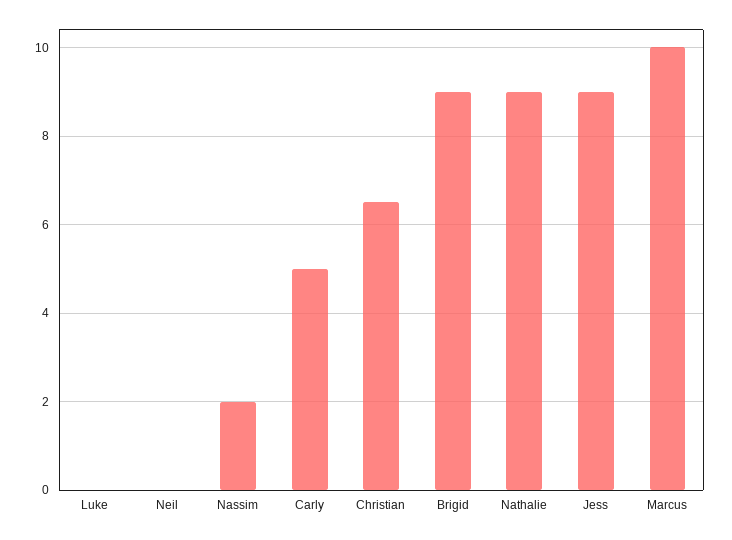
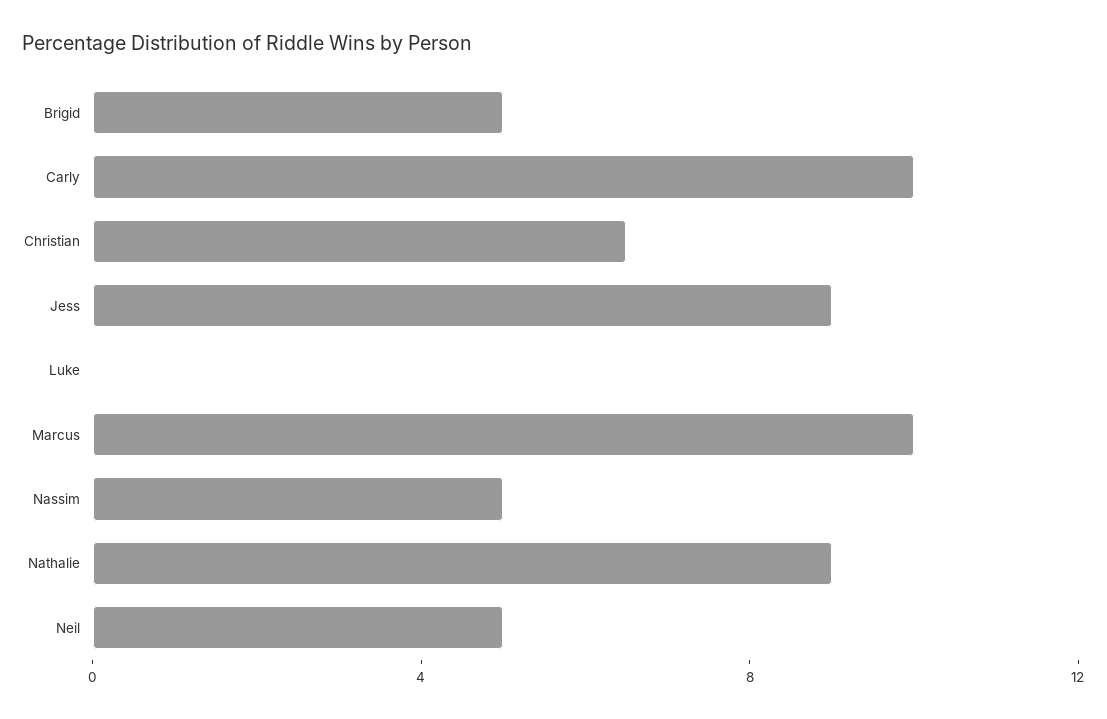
  {
    "Luke": 0,
-   "Neil": 0,
+   "Neil": 5,
-   "Nassim": 2,
+   "Nassim": 5,
-   "Carly": 5,
+   "Carly": 10,
    "Christian": 6.5,
-   "Brigid": 9,
+   "Brigid": 5,
    "Nathalie": 9,
    "Jess": 9,
    "Marcus": 10
  }

